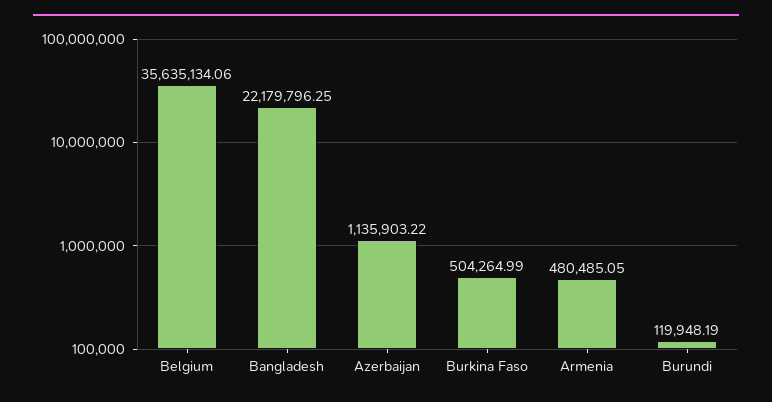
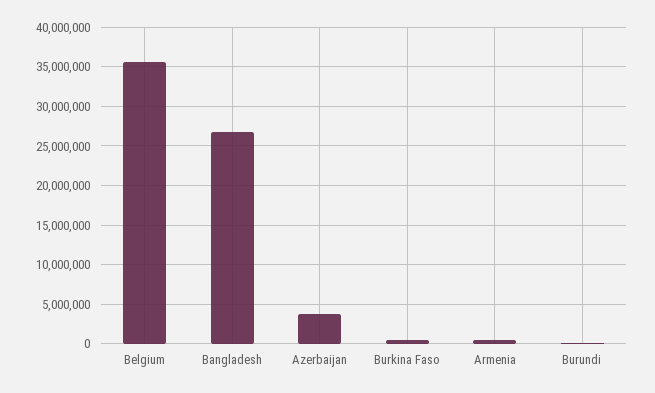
  {
    "Belgium": 35635134.06,
-   "Bangladesh": 22179796.25,
+   "Bangladesh": 27000000,
-   "Azerbaijan": 1135903.22,
+   "Azerbaijan": 4000000,
    "Burkina Faso": 504264.99,
    "Armenia": 480485.05,
    "Burundi": 119948.19
  }

